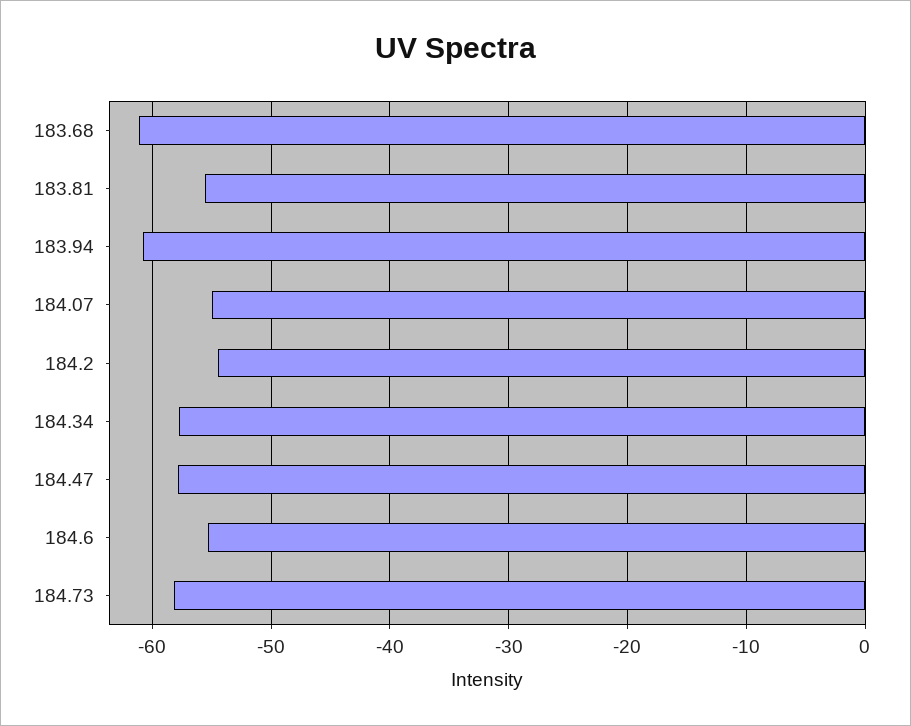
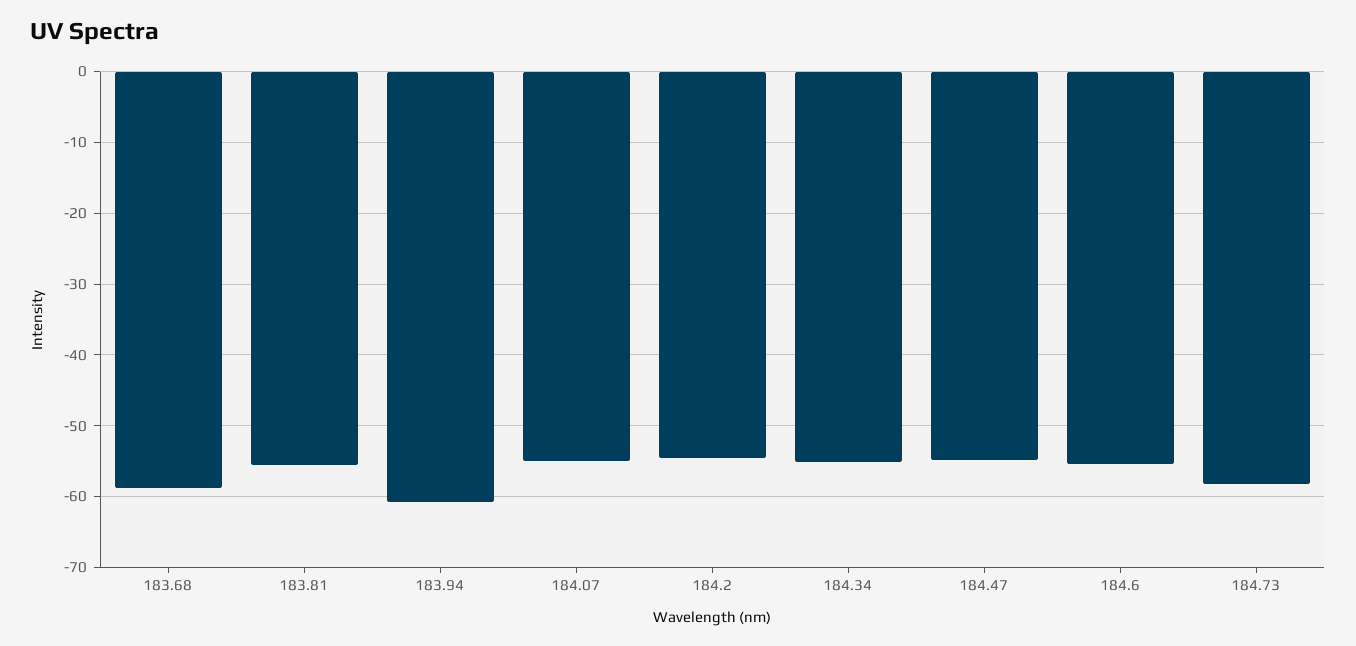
  {
-   "183.68": -61,
+   "183.68": -59,
    "183.81": -56,
    "183.94": -61,
    "184.07": -55,
    "184.2": -55,
-   "184.34": -58,
+   "184.34": -55,
-   "184.47": -58,
+   "184.47": -55,
    "184.6": -55,
    "184.73": -58
  }

